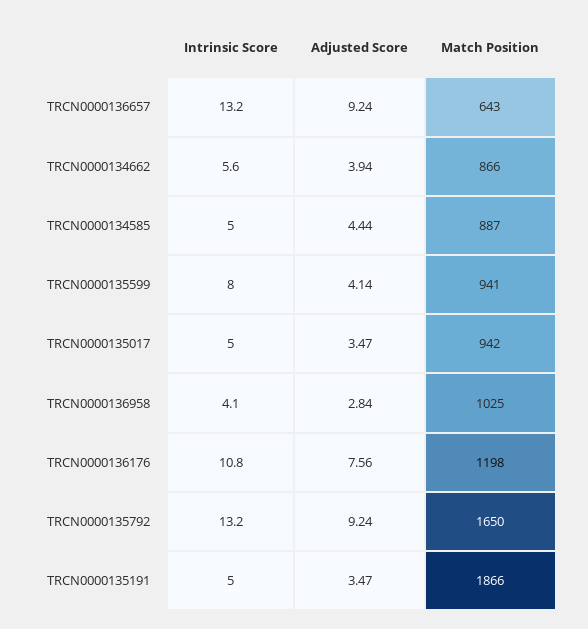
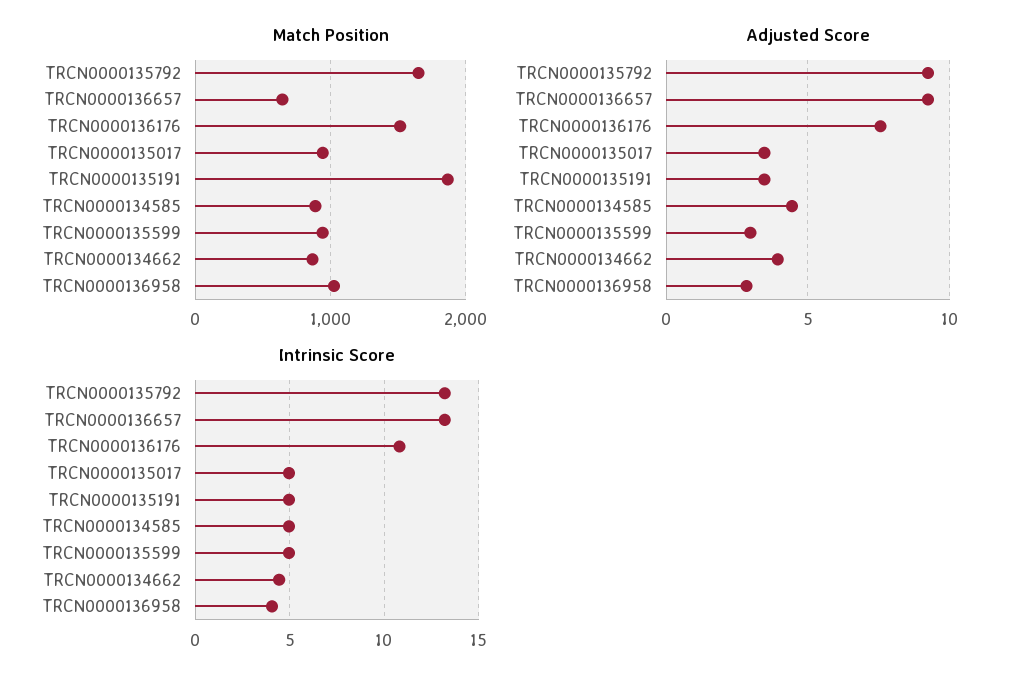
  {
    "Intrinsic Score": {
      "TRCN0000136657": 13.2,
-     "TRCN0000134662": 5.6,
+     "TRCN0000134662": 4.5,
      "TRCN0000134585": 5,
-     "TRCN0000135599": 8,
+     "TRCN0000135599": 5,
      "TRCN0000135017": 5,
      "TRCN0000136958": 4.1,
      "TRCN0000136176": 10.8,
      "TRCN0000135792": 13.2,
      "TRCN0000135191": 5
    },
    "Adjusted Score": {
      "TRCN0000136657": 9.24,
      "TRCN0000134662": 3.94,
      "TRCN0000134585": 4.44,
-     "TRCN0000135599": 4.14,
+     "TRCN0000135599": 3,
      "TRCN0000135017": 3.47,
      "TRCN0000136958": 2.84,
      "TRCN0000136176": 7.56,
      "TRCN0000135792": 9.24,
      "TRCN0000135191": 3.47
    },
    "Match Position": {
      "TRCN0000136657": 643,
      "TRCN0000134662": 866,
      "TRCN0000134585": 887,
      "TRCN0000135599": 941,
      "TRCN0000135017": 942,
      "TRCN0000136958": 1025,
-     "TRCN0000136176": 1198,
+     "TRCN0000136176": 1500,
      "TRCN0000135792": 1650,
      "TRCN0000135191": 1866
    }
  }

